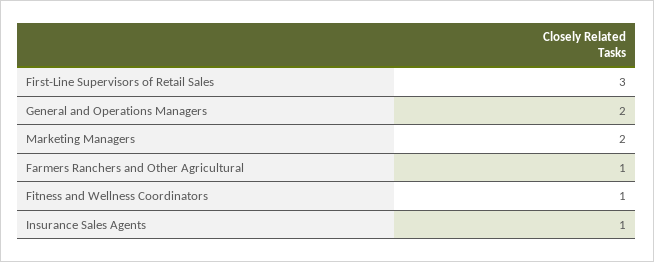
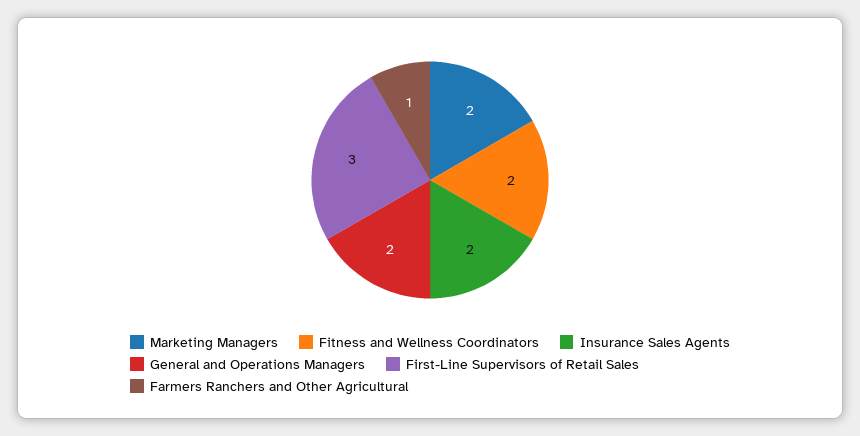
  {
    "First-Line Supervisors of Retail Sales": 3,
    "General and Operations Managers": 2,
    "Marketing Managers": 2,
    "Farmers Ranchers and Other Agricultural": 1,
-   "Fitness and Wellness Coordinators": 1,
+   "Fitness and Wellness Coordinators": 2,
-   "Insurance Sales Agents": 1
+   "Insurance Sales Agents": 2
  }

